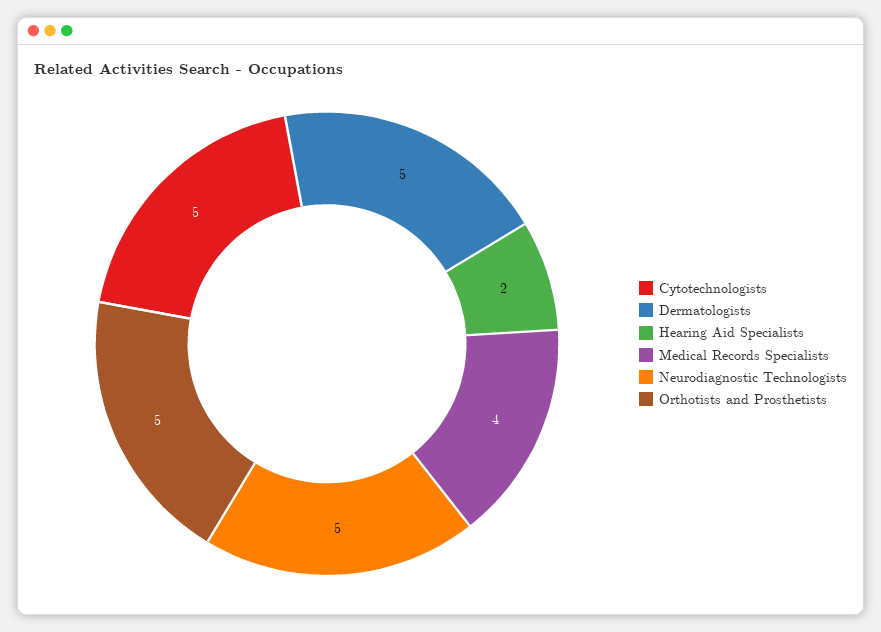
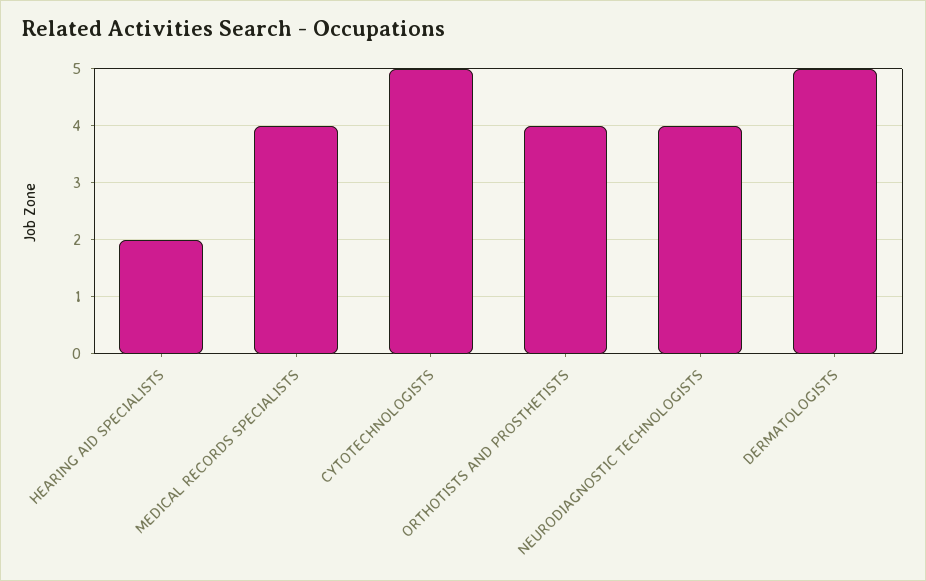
  {
    "Cytotechnologists": 5,
    "Dermatologists": 5,
    "Hearing Aid Specialists": 2,
    "Medical Records Specialists": 4,
-   "Neurodiagnostic Technologists": 5,
+   "Neurodiagnostic Technologists": 4,
-   "Orthotists and Prosthetists": 5
+   "Orthotists and Prosthetists": 4
  }

